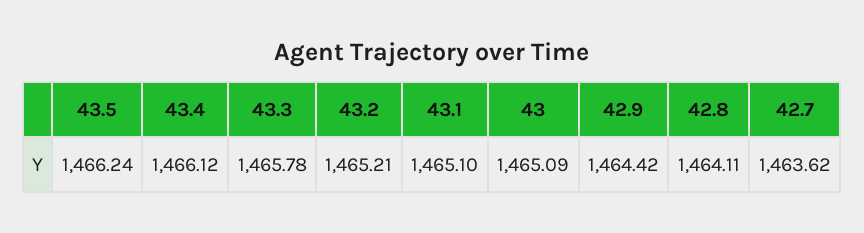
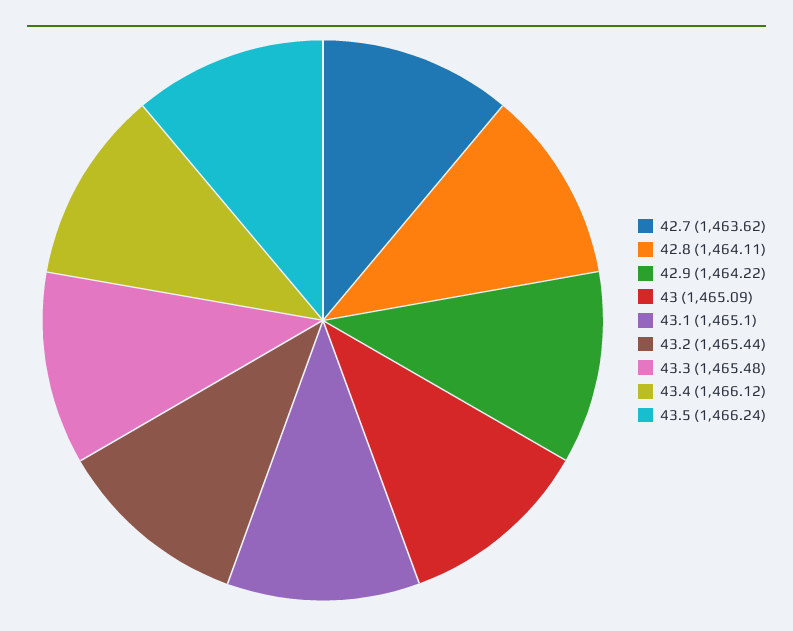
  {
    "43.5": 1466.24,
    "43.4": 1466.12,
-   "43.3": 1465.78,
+   "43.3": 1465.48,
-   "43.2": 1465.21,
+   "43.2": 1465.44,
    "43.1": 1465.1,
    "43": 1465.09,
-   "42.9": 1464.42,
+   "42.9": 1464.22,
    "42.8": 1464.11,
    "42.7": 1463.62
  }

